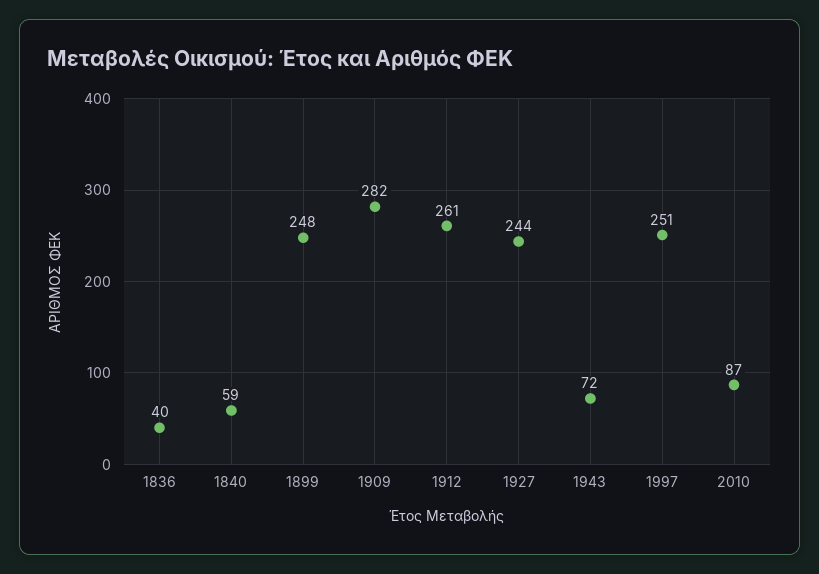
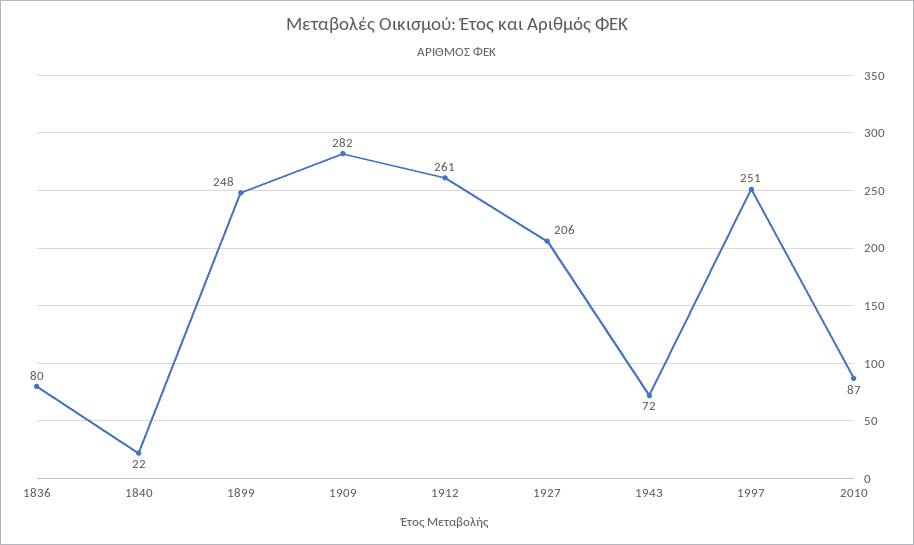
  {
-   "1836": 40,
+   "1836": 80,
-   "1840": 59,
+   "1840": 22,
    "1899": 248,
    "1909": 282,
    "1912": 261,
-   "1927": 244,
+   "1927": 206,
    "1943": 72,
    "1997": 251,
    "2010": 87
  }

